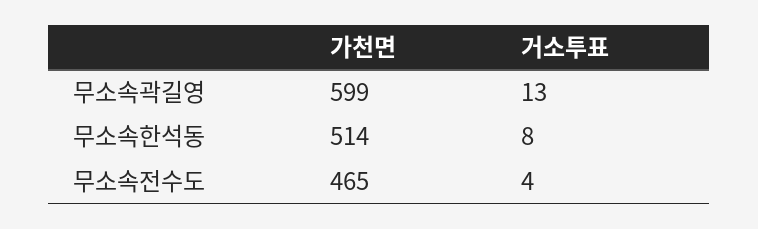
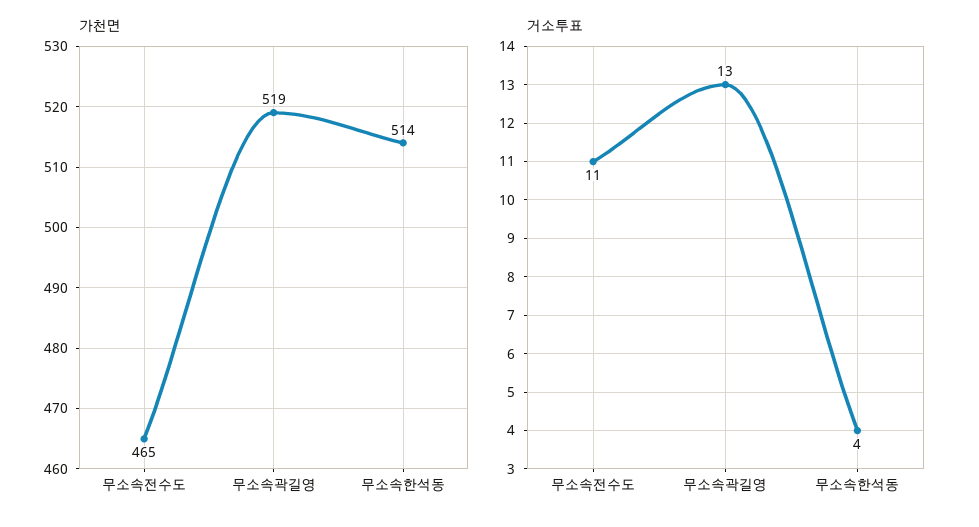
  {
    "가천면": {
-     "무소속곽길영": 599,
+     "무소속곽길영": 519,
      "무소속한석동": 514,
      "무소속전수도": 465
    },
    "거소투표": {
      "무소속곽길영": 13,
-     "무소속한석동": 8,
+     "무소속한석동": 4,
-     "무소속전수도": 4
+     "무소속전수도": 11
    }
  }

